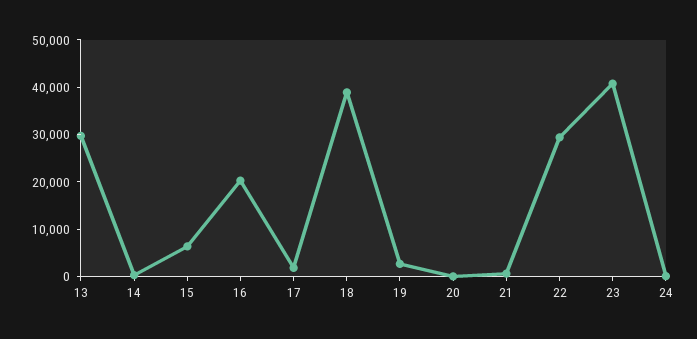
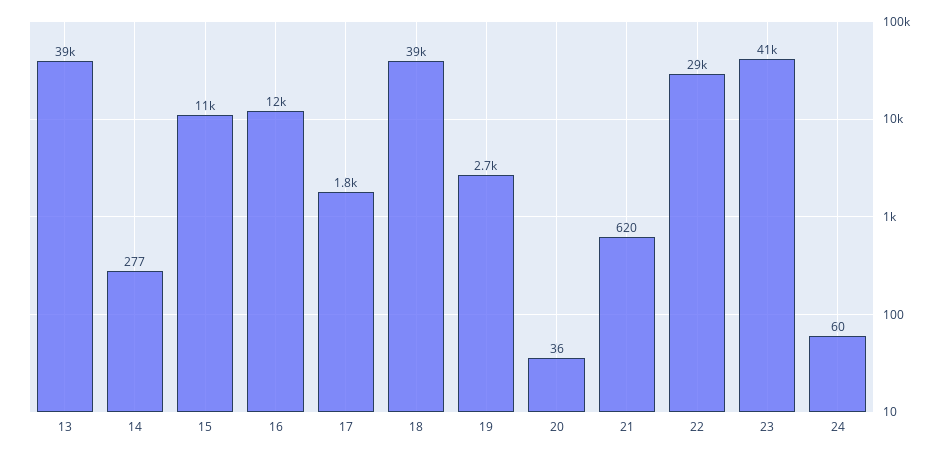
  {
-   "13": 30000,
+   "13": 39000,
    "14": 277,
-   "15": 6000,
+   "15": 11000,
-   "16": 20000,
+   "16": 12000,
    "17": 1800,
    "18": 39000,
    "19": 2700,
    "20": 36,
    "21": 620,
    "22": 29000,
    "23": 41000,
    "24": 60
  }

